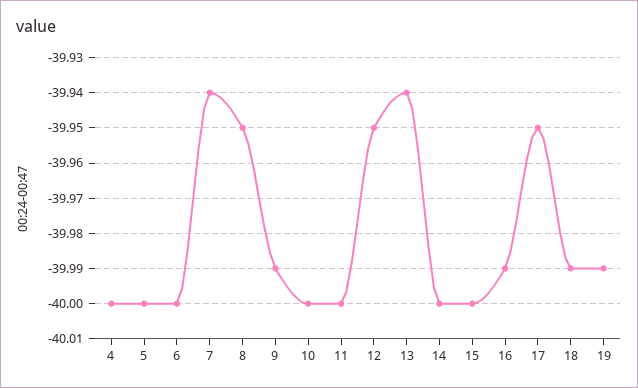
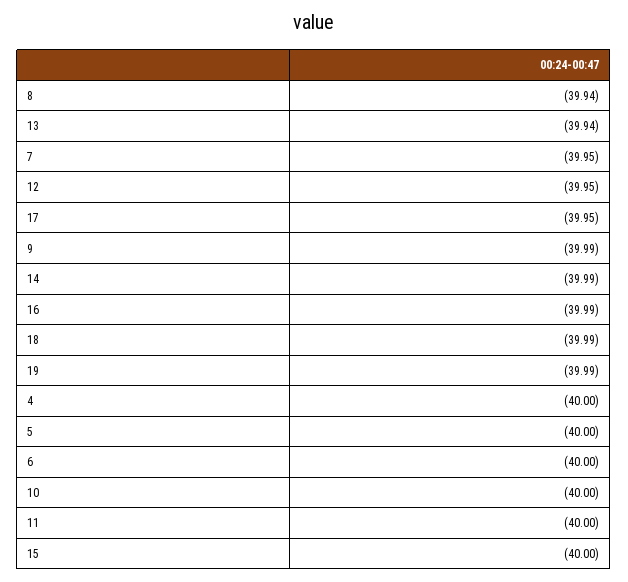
  {
    "4": -40,
    "5": -40,
    "6": -40,
-   "7": -39.94,
+   "7": -39.95,
-   "8": -39.95,
+   "8": -39.94,
    "9": -39.99,
    "10": -40,
    "11": -40,
    "12": -39.95,
    "13": -39.94,
-   "14": -40,
+   "14": -39.99,
    "15": -40,
    "16": -39.99,
    "17": -39.95,
    "18": -39.99,
    "19": -39.99
  }

